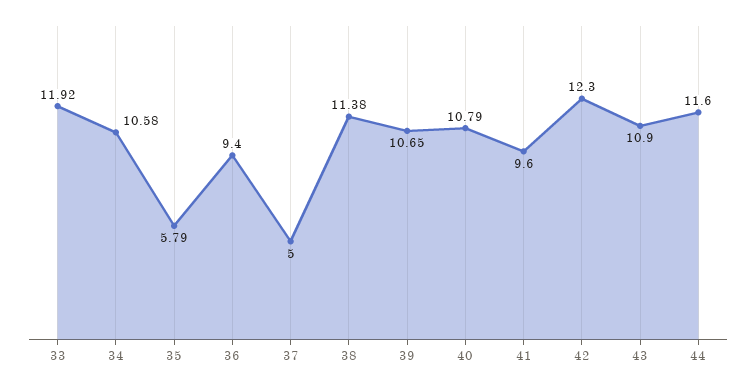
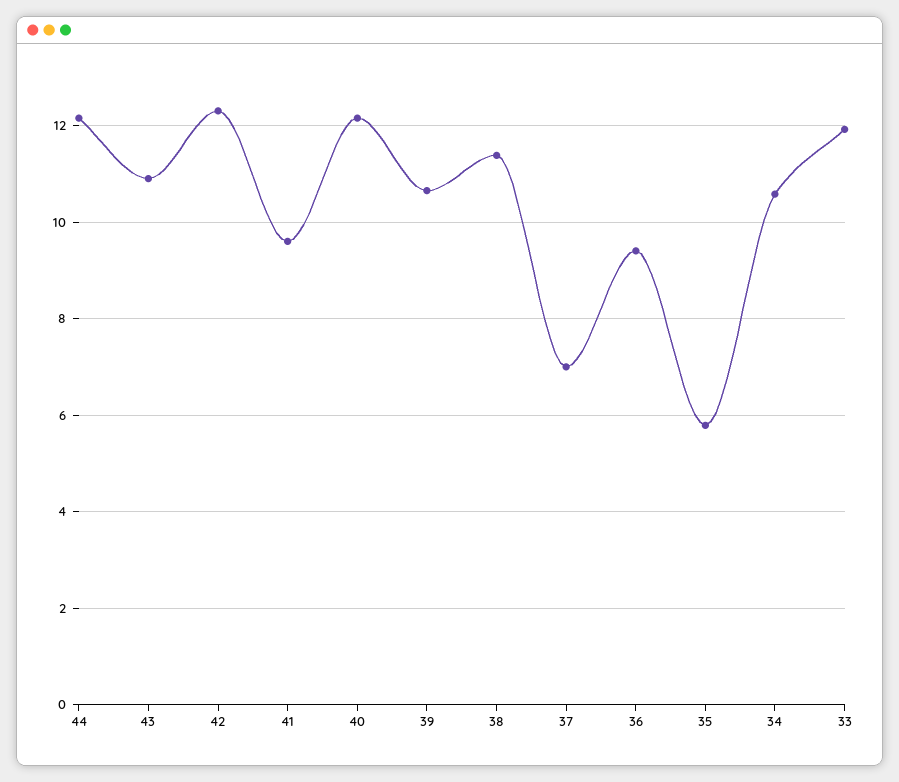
  {
    "33": 11.92,
    "34": 10.58,
    "35": 5.79,
    "36": 9.4,
-   "37": 5,
+   "37": 7,
    "38": 11.38,
    "39": 10.65,
-   "40": 10.79,
+   "40": 12.2,
    "41": 9.6,
    "42": 12.3,
    "43": 10.9,
-   "44": 11.6
+   "44": 12.2
  }

